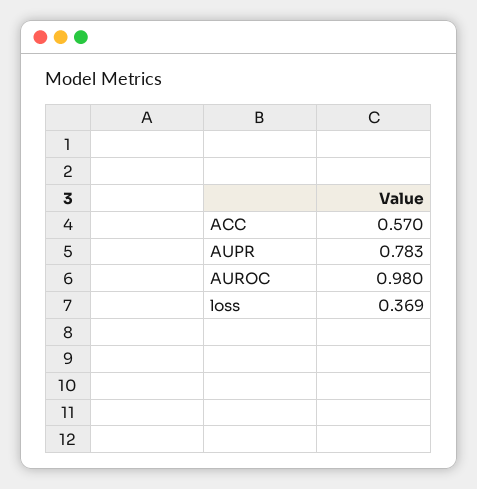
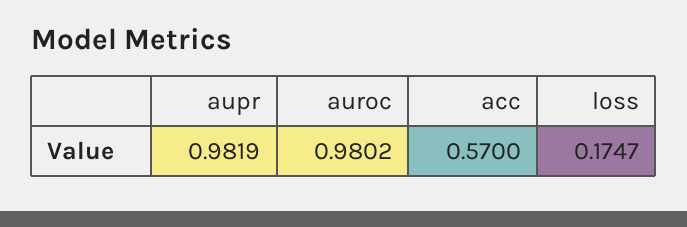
  {
    "ACC": 0.57,
-   "AUPR": 0.783,
+   "AUPR": 0.9819,
    "AUROC": 0.9802,
-   "loss": 0.369
+   "loss": 0.1747
  }

